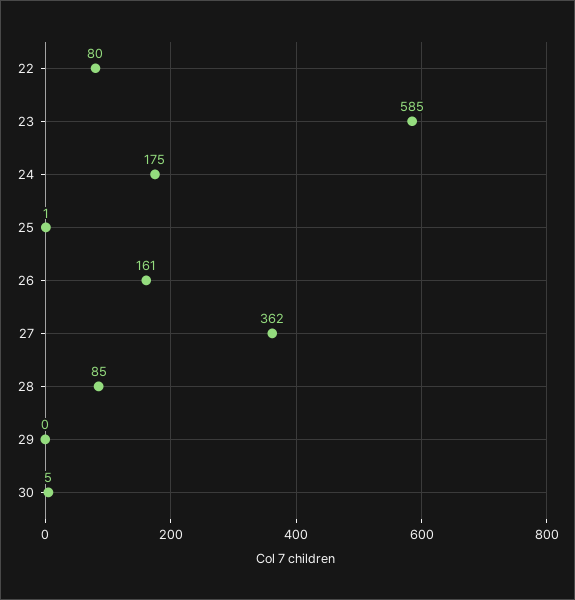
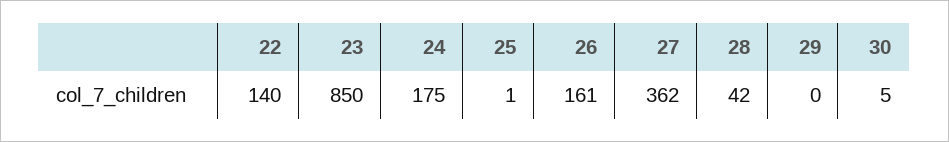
  {
-   "22": 80,
+   "22": 140,
-   "23": 585,
+   "23": 850,
    "24": 175,
    "25": 1,
    "26": 161,
    "27": 362,
-   "28": 85,
+   "28": 42,
    "29": 0,
    "30": 5
  }

